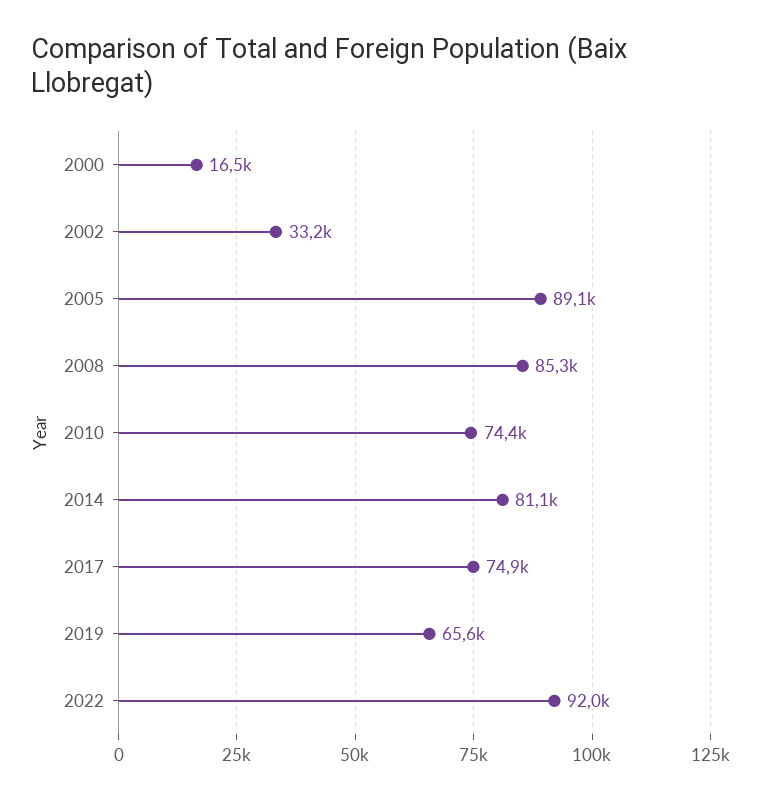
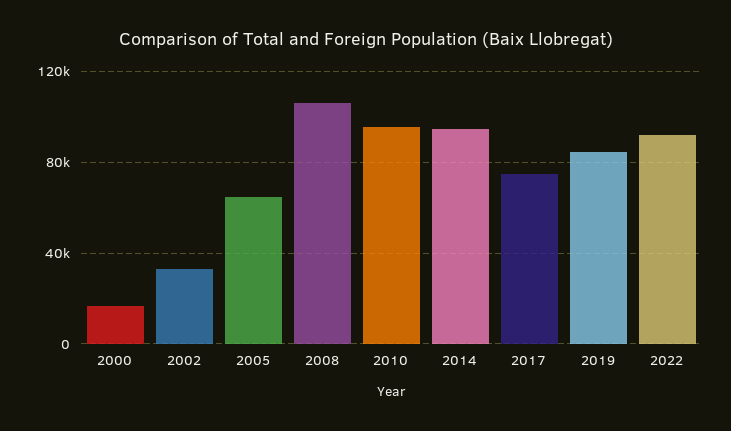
  {
    "2000": 16500,
    "2002": 33200,
-   "2005": 89100,
+   "2005": 65000,
-   "2008": 85300,
+   "2008": 105000,
-   "2010": 74400,
+   "2010": 95000,
-   "2014": 81100,
+   "2014": 95000,
    "2017": 74900,
-   "2019": 65600,
+   "2019": 85000,
    "2022": 92000
  }

